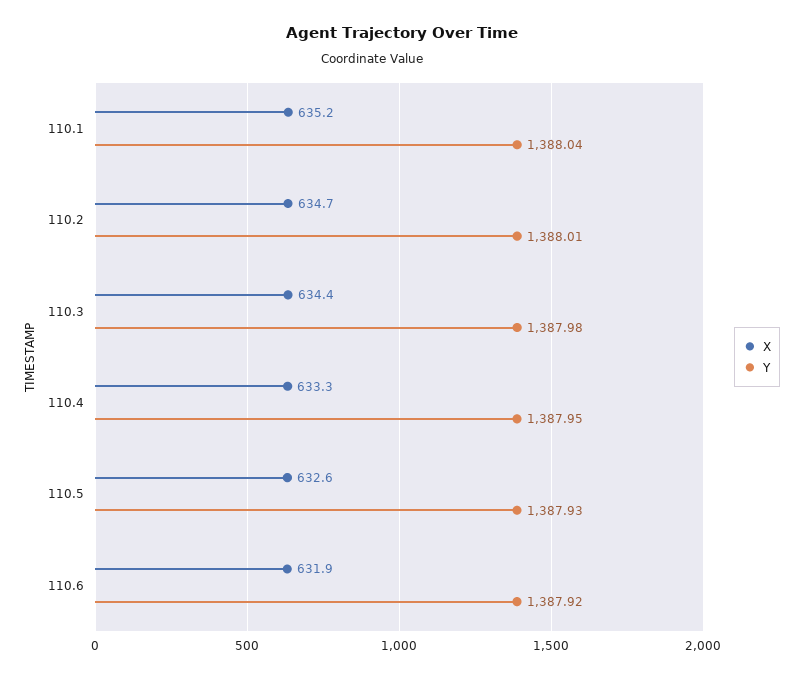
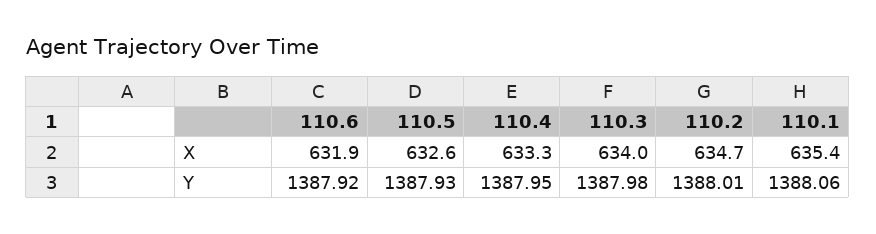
  {
    "X": {
-     "110.1": 635.2,
+     "110.1": 635.4,
      "110.2": 634.7,
-     "110.3": 634.4,
+     "110.3": 634,
      "110.4": 633.3,
      "110.5": 632.6,
      "110.6": 631.9
    },
    "Y": {
-     "110.1": 1388.04,
+     "110.1": 1388.06,
      "110.2": 1388.01,
      "110.3": 1387.98,
      "110.4": 1387.95,
      "110.5": 1387.93,
      "110.6": 1387.92
    }
  }

